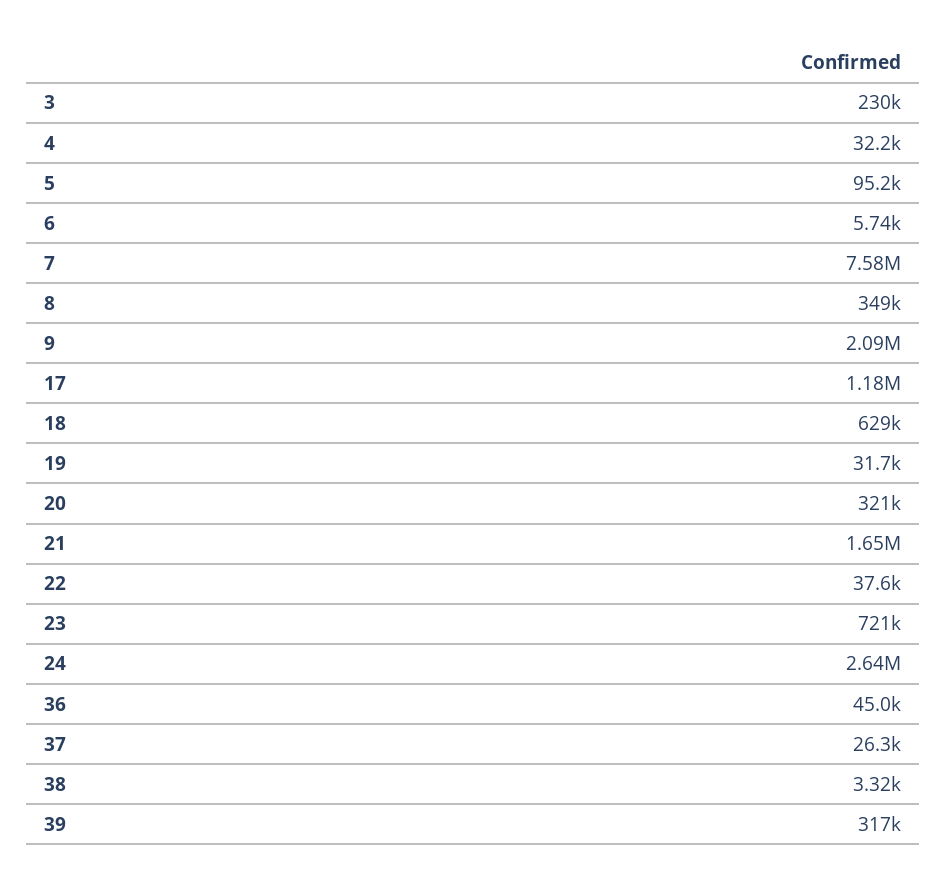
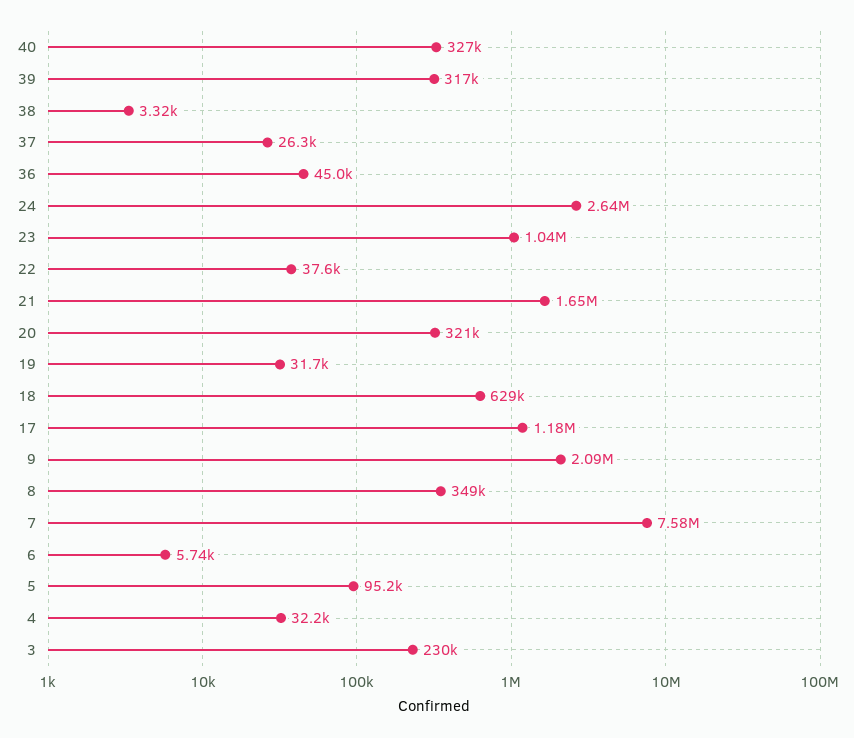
  {
    "3": 230000,
    "4": 32200,
    "5": 95200,
    "6": 5740,
    "7": 7580000,
    "8": 349000,
    "9": 2090000,
    "17": 1180000,
    "18": 629000,
    "19": 31700,
    "20": 321000,
    "21": 1650000,
    "22": 37600,
-   "23": 721000,
+   "23": 1040000,
    "24": 2640000,
    "36": 45000,
    "37": 26300,
    "38": 3320,
-   "39": 317000
+   "39": 317000,
+   "40": 327000
  }

